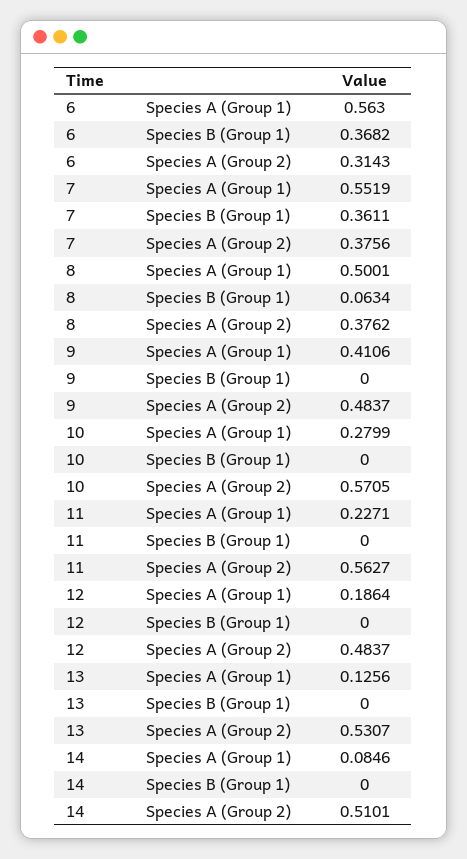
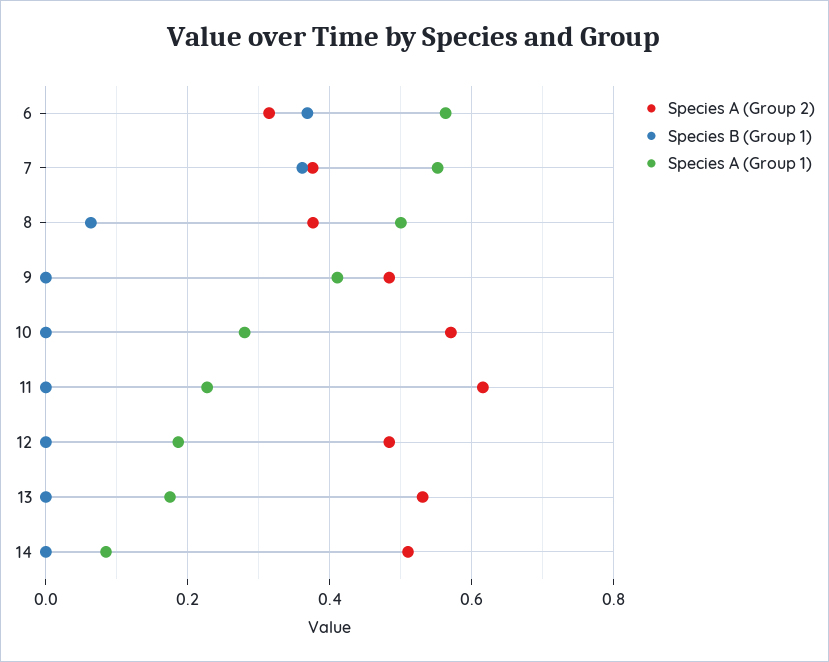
  {
    "Species A (Group 1)": {
      "6": 0.563,
      "7": 0.5519,
      "8": 0.5001,
      "9": 0.4106,
      "10": 0.2799,
      "11": 0.2271,
      "12": 0.1864,
-     "13": 0.1256,
+     "13": 0.18,
      "14": 0.0846
    },
    "Species B (Group 1)": {
      "6": 0.3682,
      "7": 0.3611,
      "8": 0.0634,
      "9": 0,
      "10": 0,
      "11": 0,
      "12": 0,
      "13": 0,
      "14": 0
    },
    "Species A (Group 2)": {
      "6": 0.3143,
      "7": 0.3756,
      "8": 0.3762,
      "9": 0.4837,
      "10": 0.5705,
-     "11": 0.5627,
+     "11": 0.62,
      "12": 0.4837,
      "13": 0.5307,
      "14": 0.5101
    }
  }

